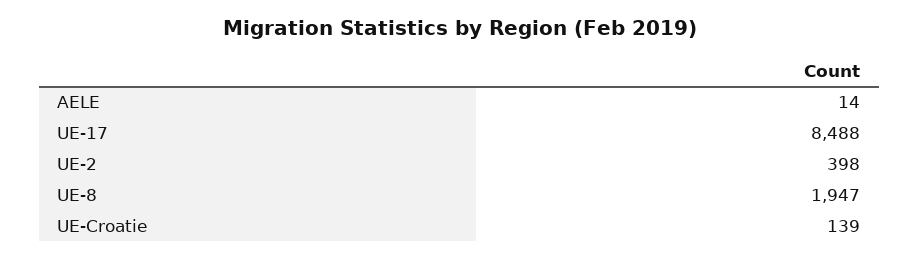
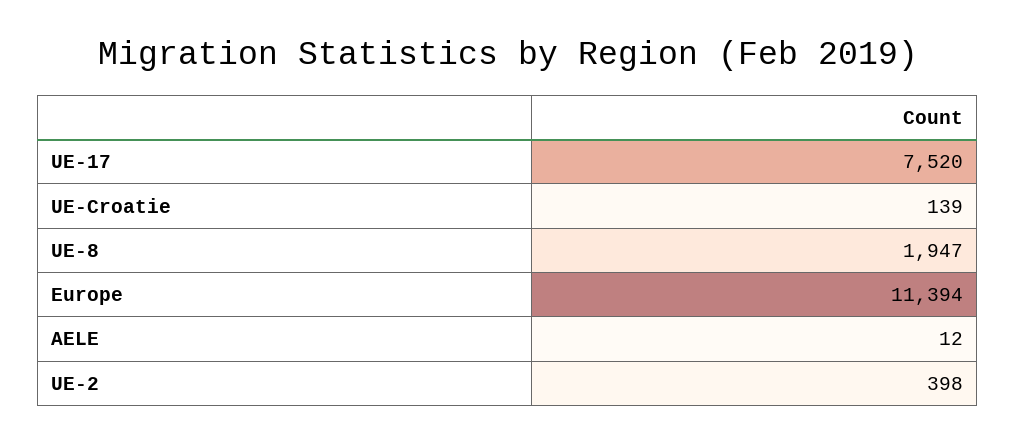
  {
-   "AELE": 14,
+   "AELE": 12,
-   "UE-17": 8488,
+   "UE-17": 7520,
    "UE-2": 398,
    "UE-8": 1947,
-   "UE-Croatie": 139
+   "UE-Croatie": 139,
+   "Europe": 11394
  }

